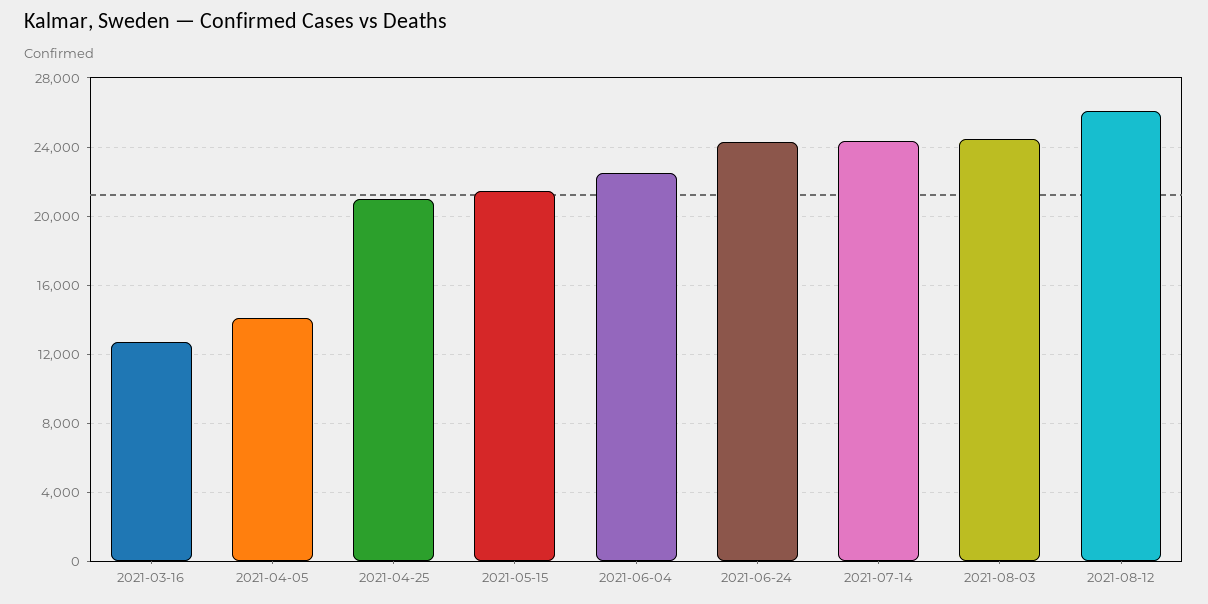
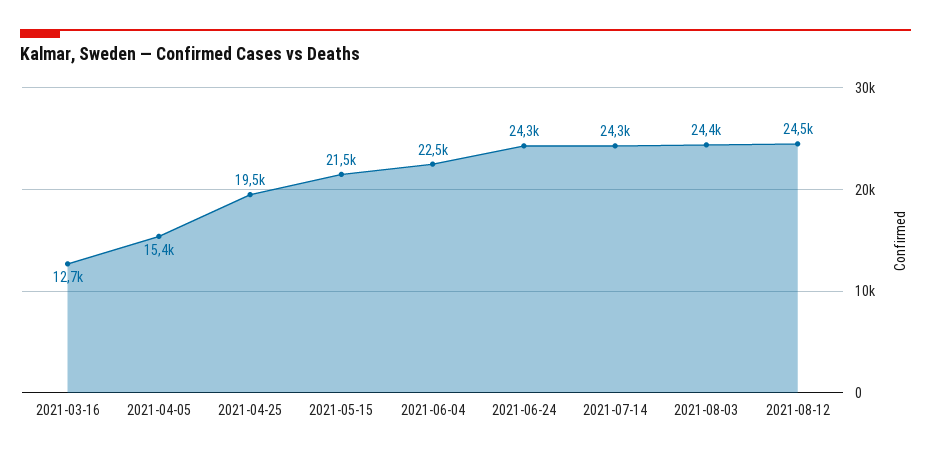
  {
    "2021-03-16": 12700,
-   "2021-04-05": 14000,
+   "2021-04-05": 15400,
-   "2021-04-25": 21000,
+   "2021-04-25": 19500,
    "2021-05-15": 21500,
    "2021-06-04": 22500,
    "2021-06-24": 24300,
    "2021-07-14": 24300,
    "2021-08-03": 24400,
-   "2021-08-12": 26000
+   "2021-08-12": 24500
  }

